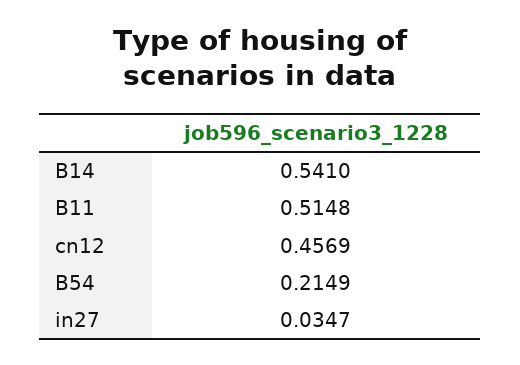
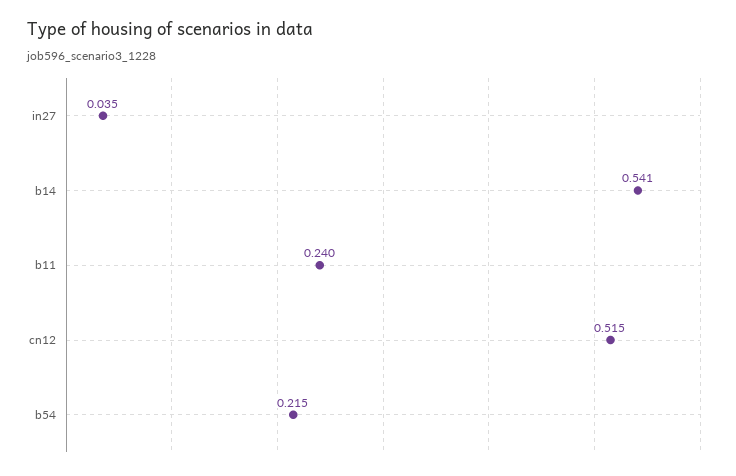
  {
    "B14": 0.541,
-   "B11": 0.5148,
+   "B11": 0.24,
-   "cn12": 0.4569,
+   "cn12": 0.515,
    "B54": 0.2149,
    "in27": 0.0347
  }

